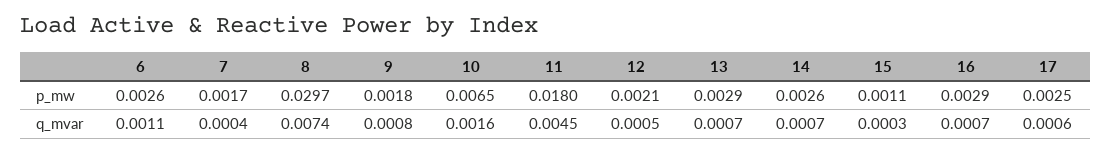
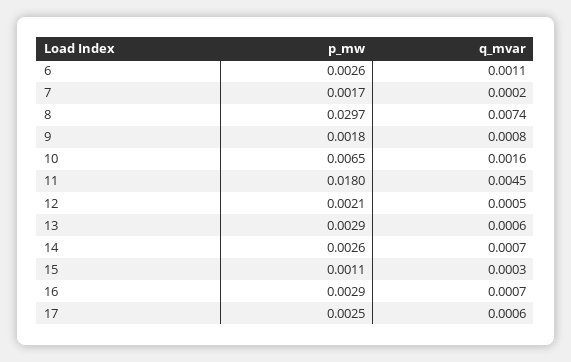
  {
    "6": {
      "p_mw": 0.0026,
      "q_mvar": 0.0011
    },
    "7": {
      "p_mw": 0.0017,
-     "q_mvar": 0.0004
+     "q_mvar": 0.0002
    },
    "8": {
      "p_mw": 0.0297,
      "q_mvar": 0.0074
    },
    "9": {
      "p_mw": 0.0018,
      "q_mvar": 0.0008
    },
    "10": {
      "p_mw": 0.0065,
      "q_mvar": 0.0016
    },
    "11": {
      "p_mw": 0.018,
      "q_mvar": 0.0045
    },
    "12": {
      "p_mw": 0.0021,
      "q_mvar": 0.0005
    },
    "13": {
      "p_mw": 0.0029,
-     "q_mvar": 0.0007
+     "q_mvar": 0.0006
    },
    "14": {
      "p_mw": 0.0026,
      "q_mvar": 0.0007
    },
    "15": {
      "p_mw": 0.0011,
      "q_mvar": 0.0003
    },
    "16": {
      "p_mw": 0.0029,
      "q_mvar": 0.0007
    },
    "17": {
      "p_mw": 0.0025,
      "q_mvar": 0.0006
    }
  }

